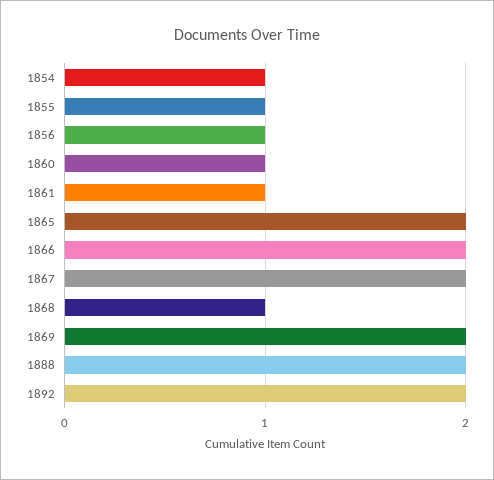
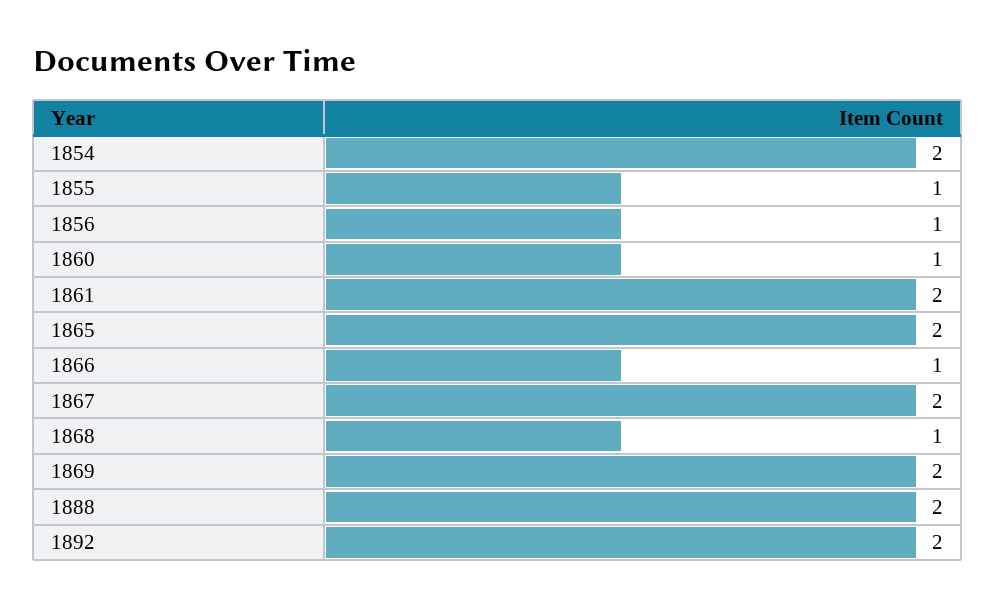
  {
-   "1854": 1,
+   "1854": 2,
    "1855": 1,
    "1856": 1,
    "1860": 1,
-   "1861": 1,
+   "1861": 2,
    "1865": 2,
-   "1866": 2,
+   "1866": 1,
    "1867": 2,
    "1868": 1,
    "1869": 2,
    "1888": 2,
    "1892": 2
  }

